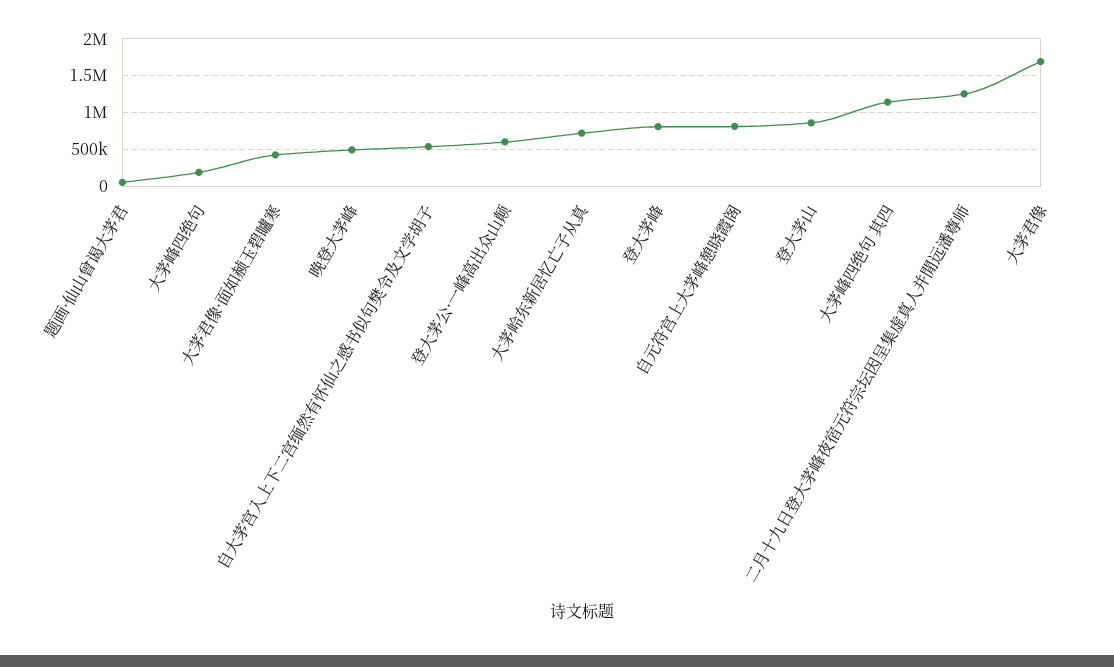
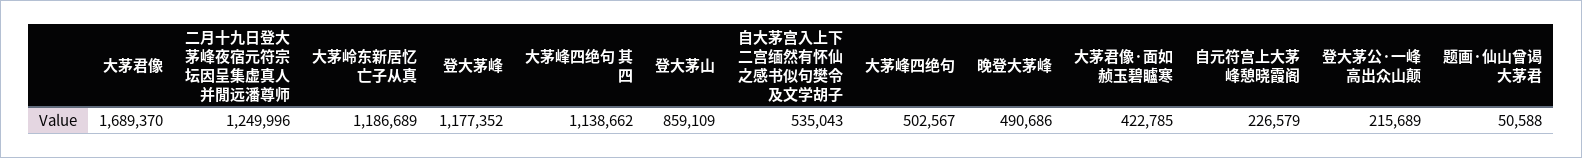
  {
    "题画·仙山曾谒大茅君": 50588,
-   "大茅峰四绝句": 200000,
+   "大茅峰四绝句": 502567,
    "大茅君像·面如赪玉碧矑寒": 422785,
    "晚登大茅峰": 490686,
    "自大茅宫入上下二宫缅然有怀仙之感书似句樊令及文学胡子": 535043,
-   "登大茅公·一峰高出众山颠": 600000,
+   "登大茅公·一峰高出众山颠": 215689,
-   "大茅岭东新居忆亡子从真": 700000,
+   "大茅岭东新居忆亡子从真": 1186689,
-   "登大茅峰": 800000,
+   "登大茅峰": 1177352,
-   "自元符宫上大茅峰憩晓霞阁": 800000,
+   "自元符宫上大茅峰憩晓霞阁": 226579,
    "登大茅山": 859109,
    "大茅峰四绝句 其四": 1138662,
    "二月十九日登大茅峰夜宿元符宗坛因呈集虚真人并閒远潘尊师": 1249996,
    "大茅君像": 1689370
  }

